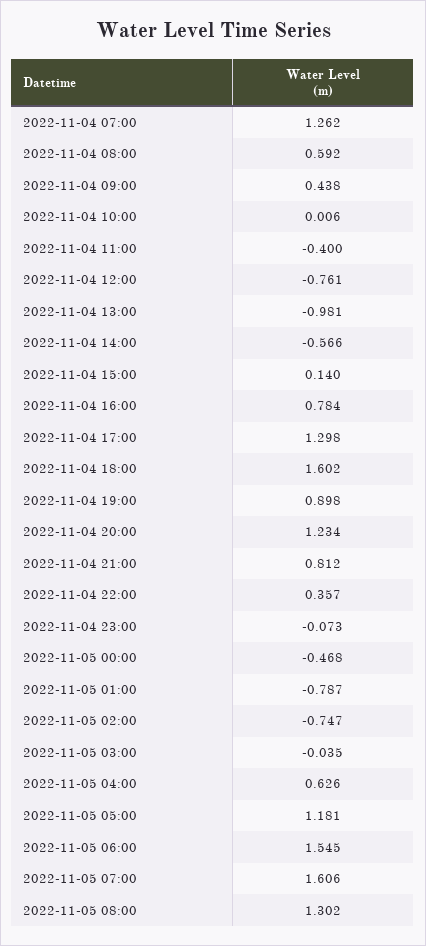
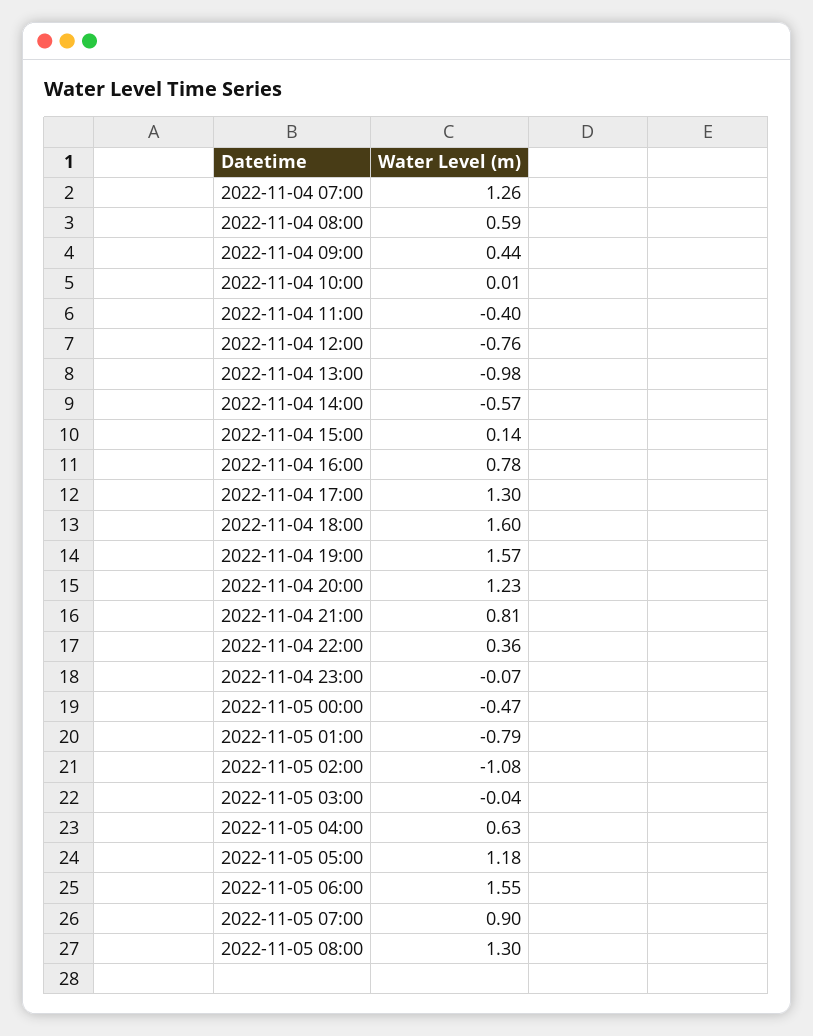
  {
    "2022-11-04 07:00": 1.262,
    "2022-11-04 08:00": 0.592,
    "2022-11-04 09:00": 0.438,
    "2022-11-04 10:00": 0.006,
    "2022-11-04 11:00": -0.4,
    "2022-11-04 12:00": -0.761,
    "2022-11-04 13:00": -0.981,
    "2022-11-04 14:00": -0.566,
    "2022-11-04 15:00": 0.14,
    "2022-11-04 16:00": 0.784,
    "2022-11-04 17:00": 1.298,
    "2022-11-04 18:00": 1.602,
-   "2022-11-04 19:00": 0.898,
+   "2022-11-04 19:00": 1.57,
    "2022-11-04 20:00": 1.234,
    "2022-11-04 21:00": 0.812,
    "2022-11-04 22:00": 0.357,
    "2022-11-04 23:00": -0.073,
    "2022-11-05 00:00": -0.468,
    "2022-11-05 01:00": -0.787,
-   "2022-11-05 02:00": -0.747,
+   "2022-11-05 02:00": -1.08,
    "2022-11-05 03:00": -0.035,
    "2022-11-05 04:00": 0.626,
    "2022-11-05 05:00": 1.181,
    "2022-11-05 06:00": 1.545,
-   "2022-11-05 07:00": 1.606,
+   "2022-11-05 07:00": 0.9,
    "2022-11-05 08:00": 1.302
  }

